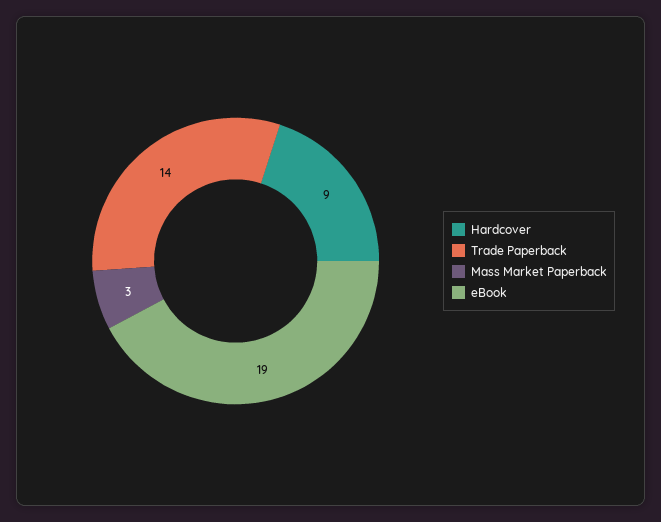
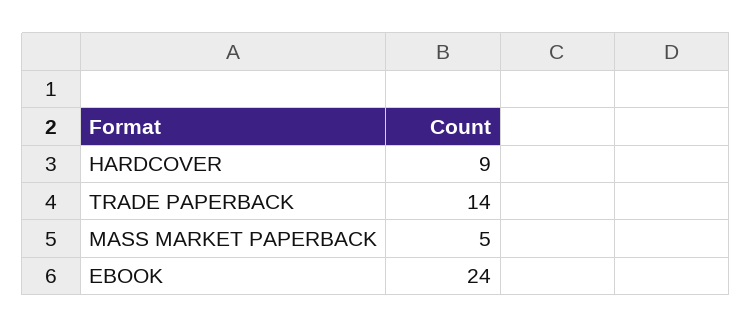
  {
    "Hardcover": 9,
    "Trade Paperback": 14,
-   "Mass Market Paperback": 3,
+   "Mass Market Paperback": 5,
-   "eBook": 19
+   "eBook": 24
  }

